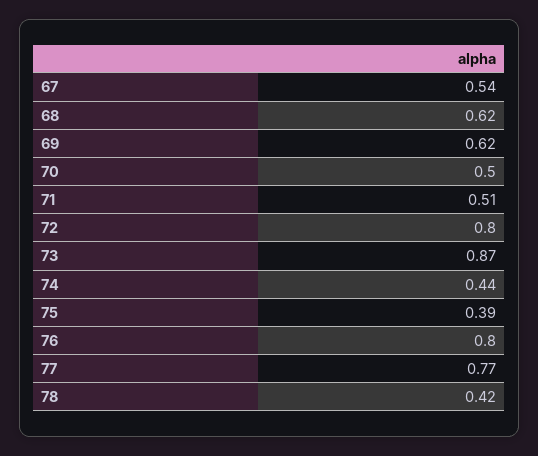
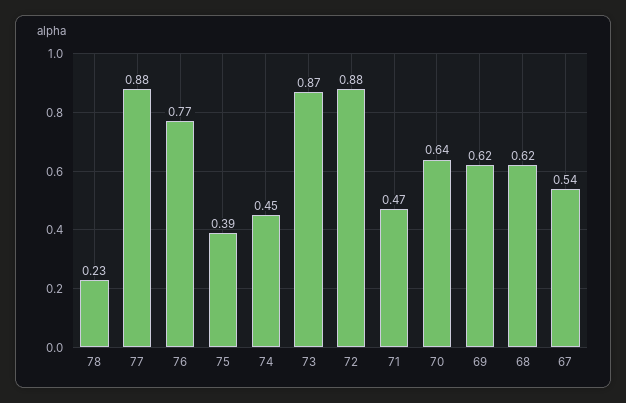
  {
    "67": 0.54,
    "68": 0.62,
    "69": 0.62,
-   "70": 0.5,
+   "70": 0.64,
-   "71": 0.51,
+   "71": 0.47,
-   "72": 0.8,
+   "72": 0.88,
    "73": 0.87,
-   "74": 0.44,
+   "74": 0.45,
    "75": 0.39,
-   "76": 0.8,
+   "76": 0.77,
-   "77": 0.77,
+   "77": 0.88,
-   "78": 0.42
+   "78": 0.23
  }

